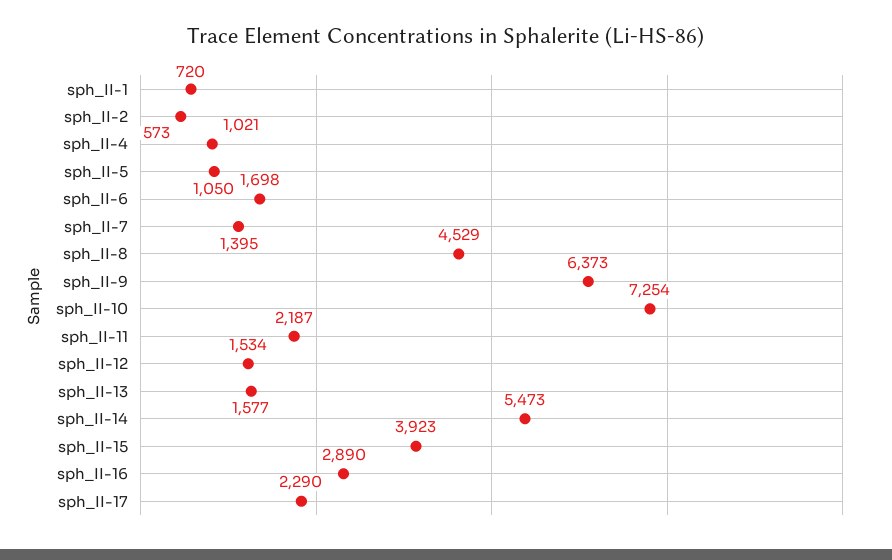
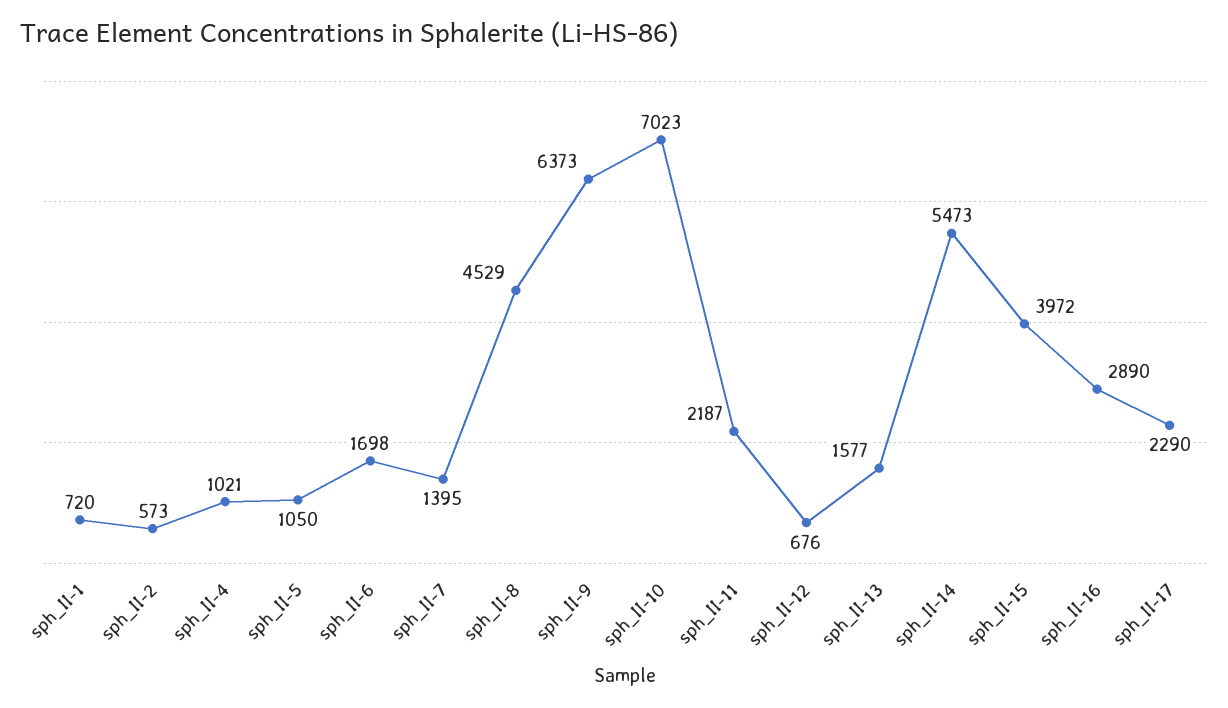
  {
    "sph_II-1": 720,
    "sph_II-2": 573,
    "sph_II-4": 1021,
    "sph_II-5": 1050,
    "sph_II-6": 1698,
    "sph_II-7": 1395,
    "sph_II-8": 4529,
    "sph_II-9": 6373,
-   "sph_II-10": 7254,
+   "sph_II-10": 7023,
    "sph_II-11": 2187,
-   "sph_II-12": 1534,
+   "sph_II-12": 676,
    "sph_II-13": 1577,
    "sph_II-14": 5473,
-   "sph_II-15": 3923,
+   "sph_II-15": 3972,
    "sph_II-16": 2890,
    "sph_II-17": 2290
  }

